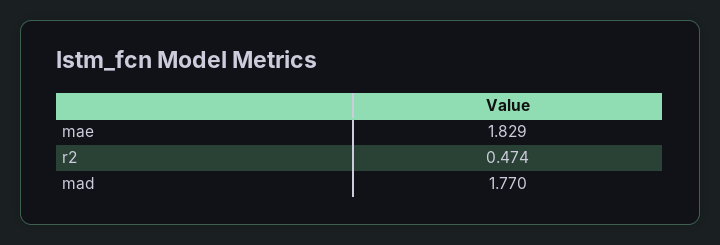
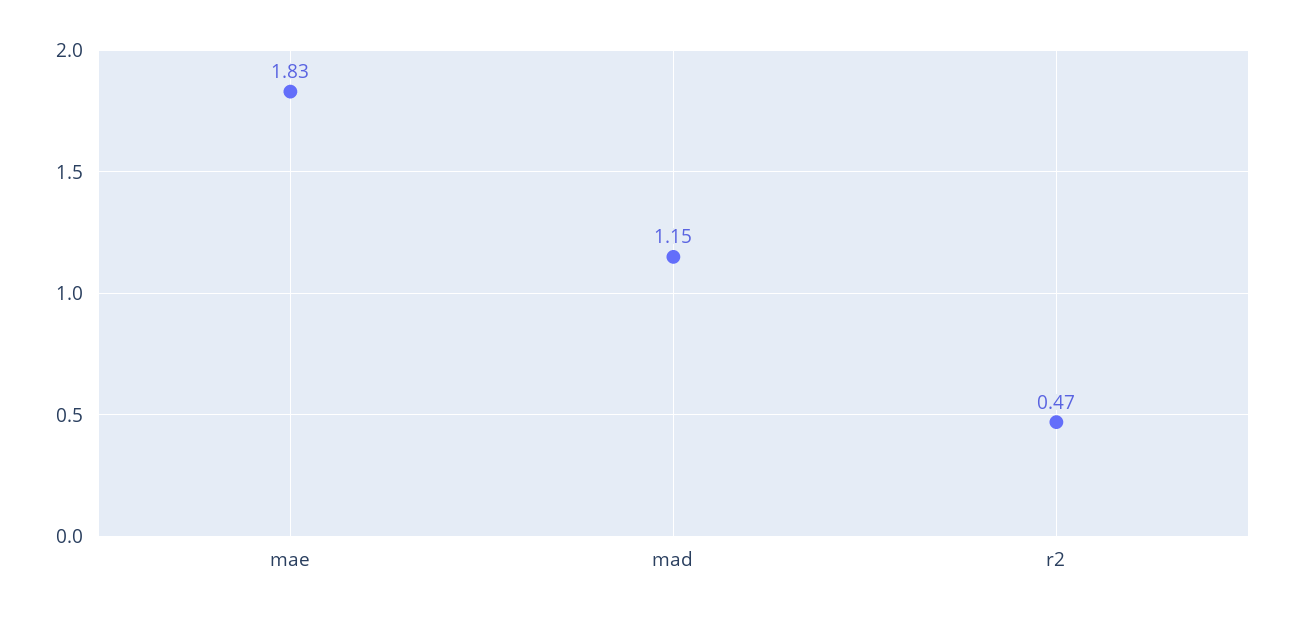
  {
    "mae": 1.829,
    "r2": 0.474,
-   "mad": 1.77
+   "mad": 1.15
  }

